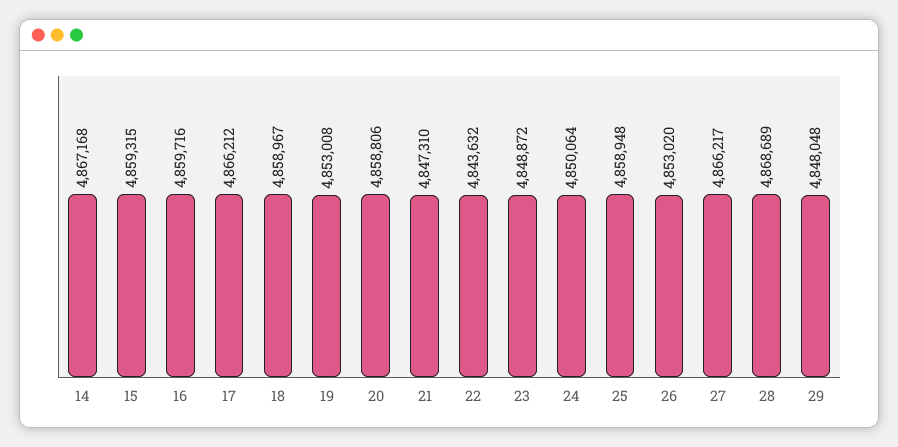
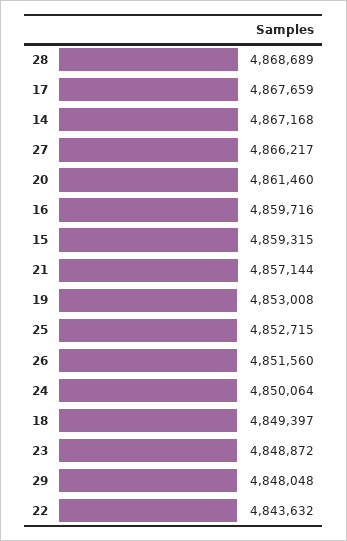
  {
    "14": 4867168,
    "15": 4859315,
    "16": 4859716,
-   "17": 4866212,
+   "17": 4867659,
-   "18": 4858967,
+   "18": 4849397,
    "19": 4853008,
-   "20": 4858806,
+   "20": 4861460,
-   "21": 4847310,
+   "21": 4857144,
    "22": 4843632,
    "23": 4848872,
    "24": 4850064,
-   "25": 4858948,
+   "25": 4852715,
-   "26": 4853020,
+   "26": 4851560,
    "27": 4866217,
    "28": 4868689,
    "29": 4848048
  }

